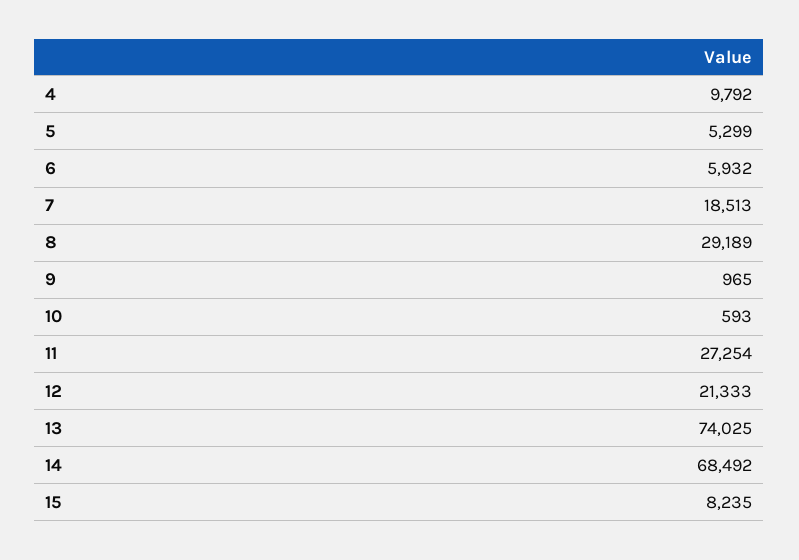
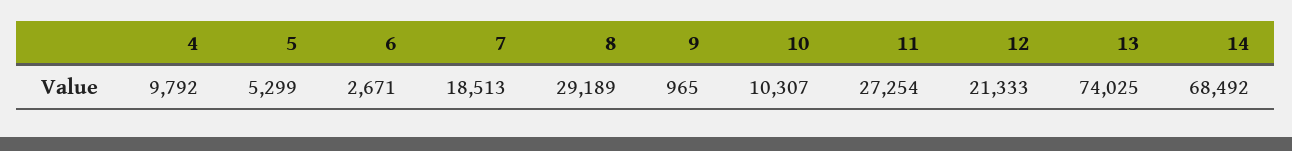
  {
    "4": 9792,
    "5": 5299,
-   "6": 5932,
+   "6": 2671,
    "7": 18513,
    "8": 29189,
    "9": 965,
-   "10": 593,
+   "10": 10307,
    "11": 27254,
    "12": 21333,
    "13": 74025,
-   "14": 68492,
+   "14": 68492
-   "15": 8235
  }

